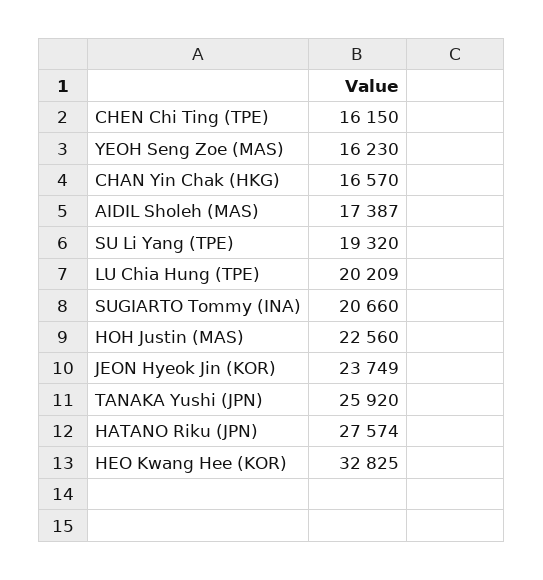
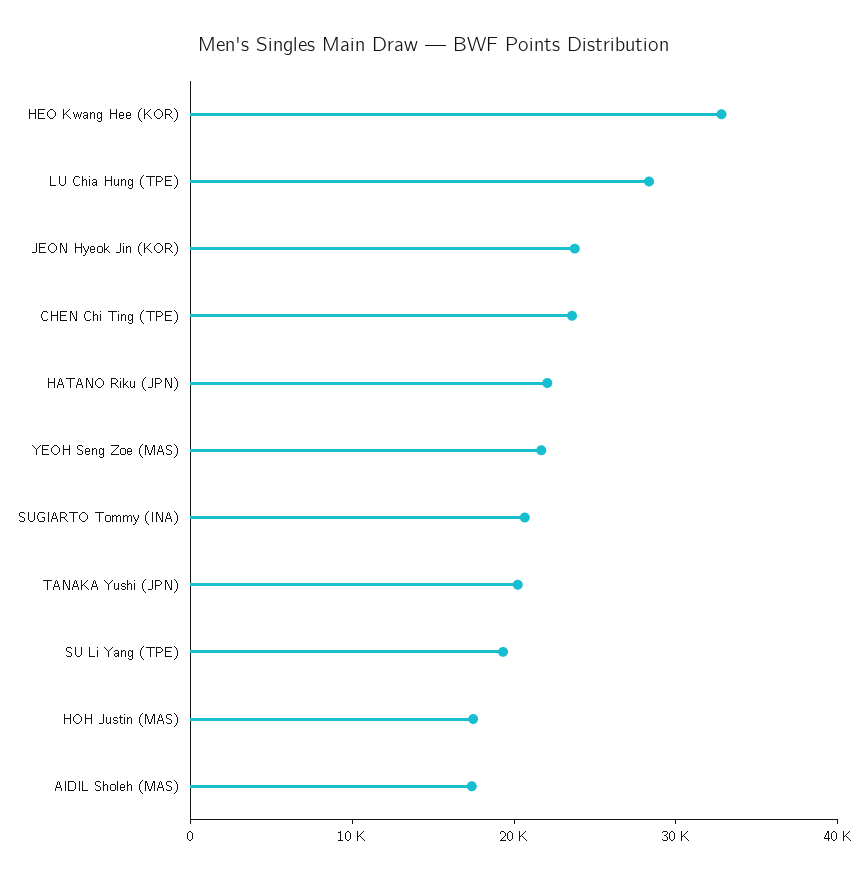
  {
-   "CHEN Chi Ting (TPE)": 16150,
+   "CHEN Chi Ting (TPE)": 24000,
-   "YEOH Seng Zoe (MAS)": 16230,
+   "YEOH Seng Zoe (MAS)": 22000,
-   "CHAN Yin Chak (HKG)": 16570,
    "AIDIL Sholeh (MAS)": 17387,
    "SU Li Yang (TPE)": 19320,
-   "LU Chia Hung (TPE)": 20209,
+   "LU Chia Hung (TPE)": 28000,
    "SUGIARTO Tommy (INA)": 20660,
-   "HOH Justin (MAS)": 22560,
+   "HOH Justin (MAS)": 18000,
    "JEON Hyeok Jin (KOR)": 23749,
-   "TANAKA Yushi (JPN)": 25920,
+   "TANAKA Yushi (JPN)": 20000,
-   "HATANO Riku (JPN)": 27574,
+   "HATANO Riku (JPN)": 22000,
    "HEO Kwang Hee (KOR)": 32825
  }

